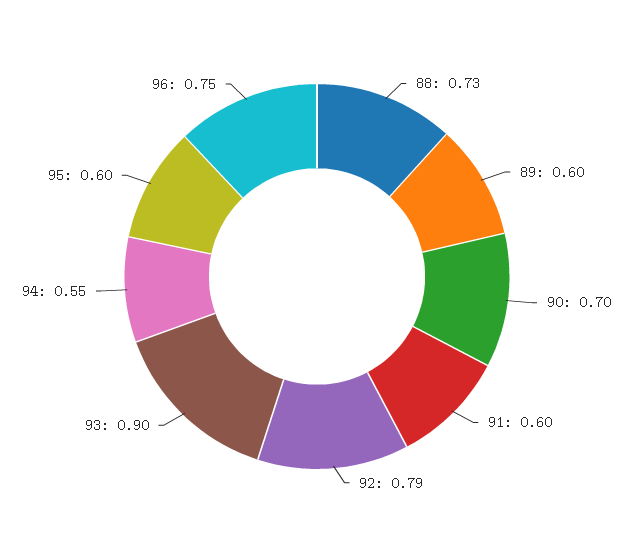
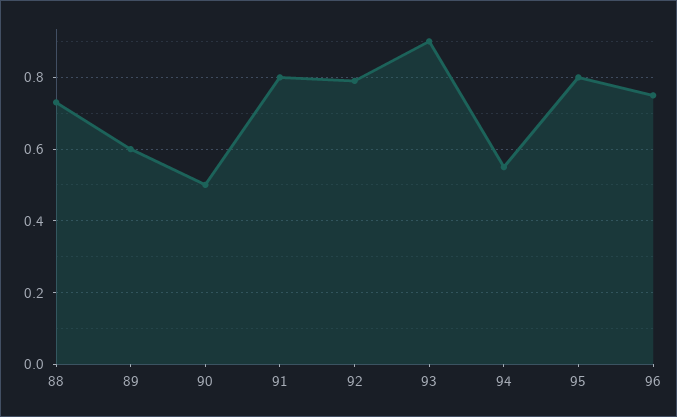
  {
    "88": 0.73,
    "89": 0.6,
-   "90": 0.7,
+   "90": 0.5,
-   "91": 0.6,
+   "91": 0.8,
    "92": 0.79,
    "93": 0.9,
    "94": 0.55,
-   "95": 0.6,
+   "95": 0.8,
    "96": 0.75
  }

